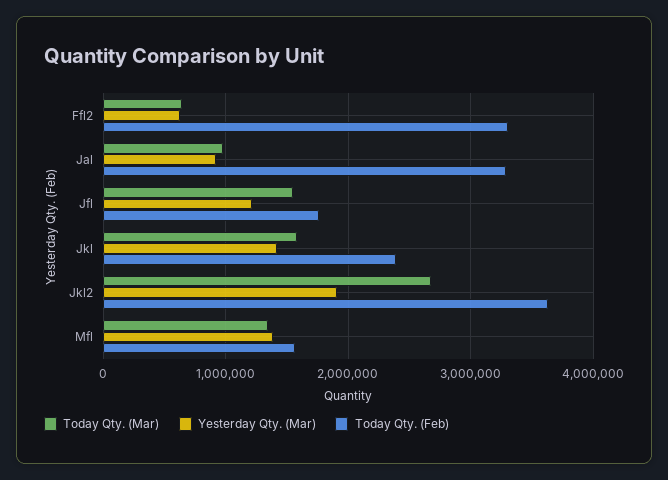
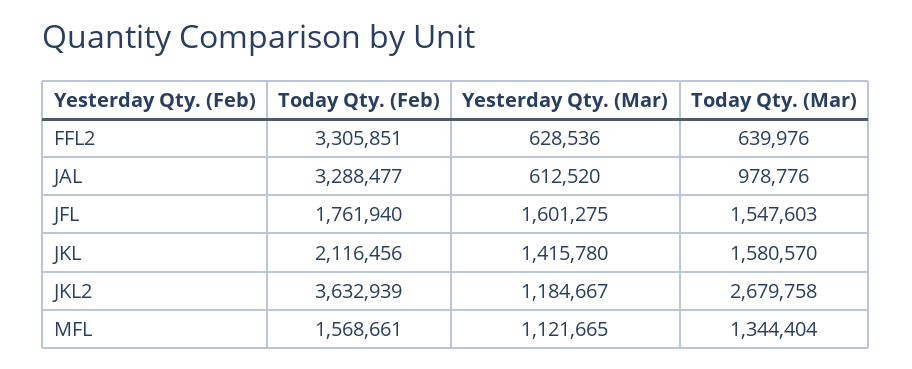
  {
    "Today Qty. (Mar)": {
      "Ffl2": 639976,
      "Jal": 978776,
      "Jfl": 1547603,
      "Jkl": 1580570,
      "Jkl2": 2679758,
      "Mfl": 1344404
    },
    "Yesterday Qty. (Mar)": {
      "Ffl2": 628536,
-     "Jal": 900000,
+     "Jal": 612520,
-     "Jfl": 1200000,
+     "Jfl": 1601275,
      "Jkl": 1415780,
-     "Jkl2": 1900000,
+     "Jkl2": 1184667,
-     "Mfl": 1400000
+     "Mfl": 1121665
    },
    "Today Qty. (Feb)": {
      "Ffl2": 3305851,
      "Jal": 3288477,
      "Jfl": 1761940,
-     "Jkl": 2400000,
+     "Jkl": 2116456,
      "Jkl2": 3632939,
      "Mfl": 1568661
    }
  }

